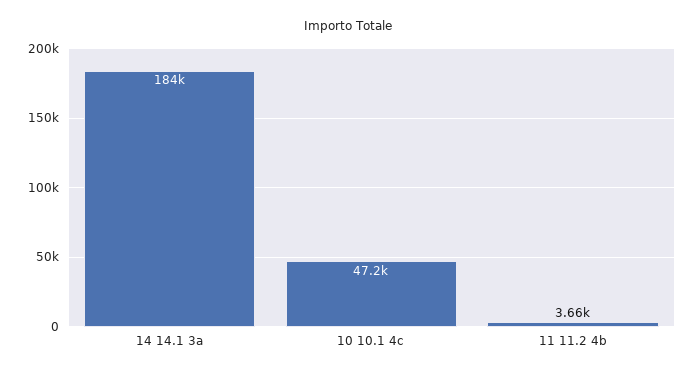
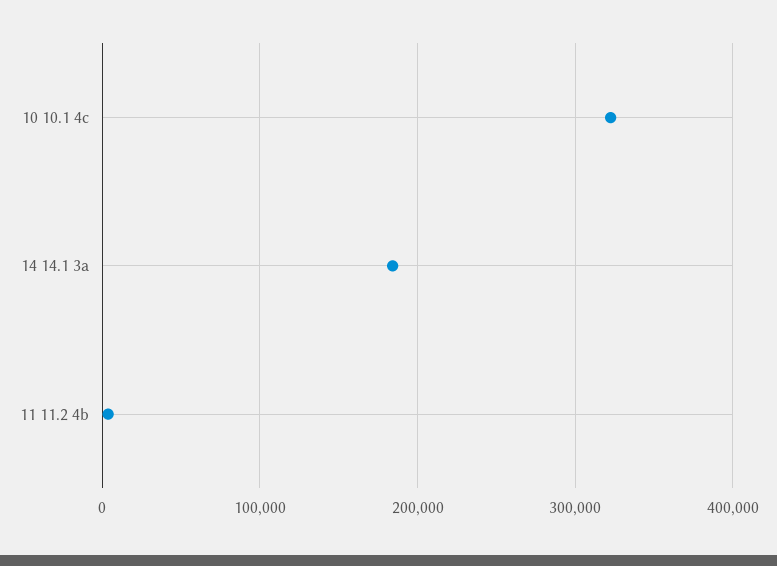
  {
    "14 14.1 3a": 184000,
-   "10 10.1 4c": 47200,
+   "10 10.1 4c": 320000,
    "11 11.2 4b": 3660
  }

